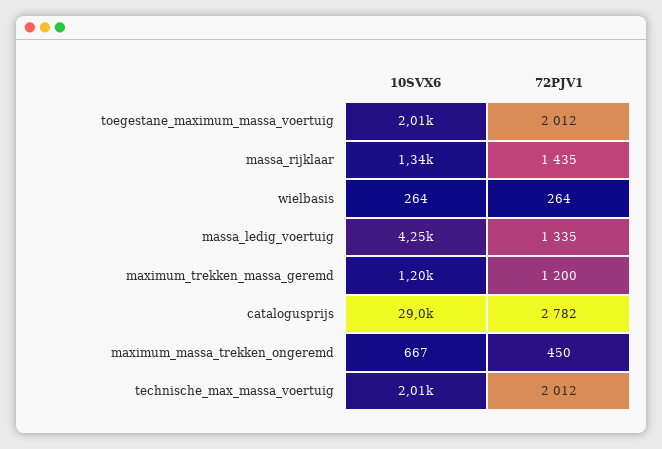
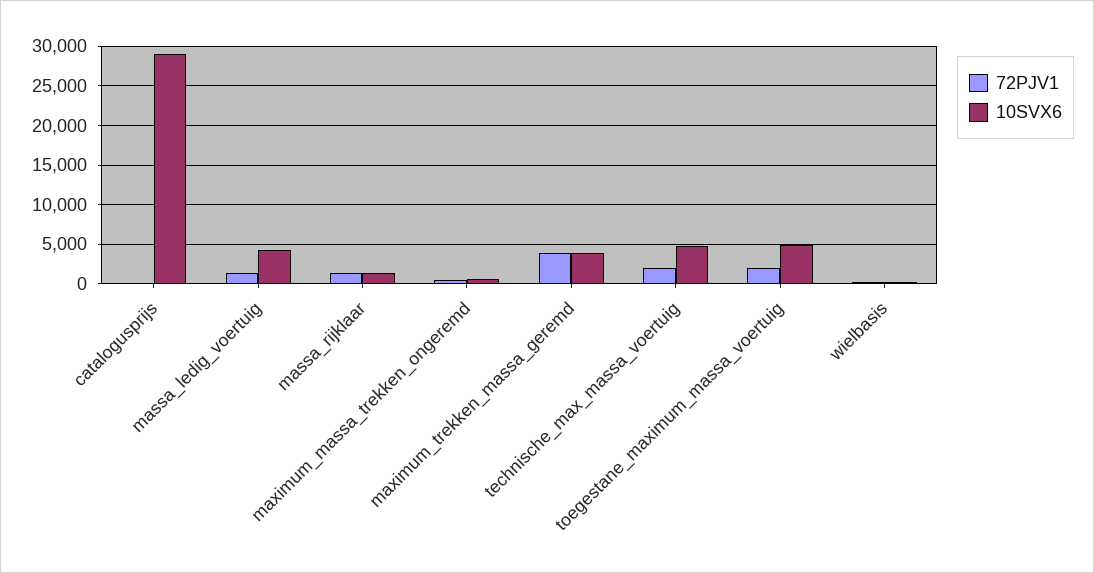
  {
    "10SVX6": {
-     "toegestane_maximum_massa_voertuig": 2010,
+     "toegestane_maximum_massa_voertuig": 5000,
      "massa_rijklaar": 1340,
      "wielbasis": 264,
      "massa_ledig_voertuig": 4250,
-     "maximum_trekken_massa_geremd": 1200,
+     "maximum_trekken_massa_geremd": 4000,
      "catalogusprijs": 29000,
      "maximum_massa_trekken_ongeremd": 667,
-     "technische_max_massa_voertuig": 2010
+     "technische_max_massa_voertuig": 5000
    },
    "72PJV1": {
      "toegestane_maximum_massa_voertuig": 2012,
      "massa_rijklaar": 1435,
      "wielbasis": 264,
      "massa_ledig_voertuig": 1335,
-     "maximum_trekken_massa_geremd": 1200,
+     "maximum_trekken_massa_geremd": 4000,
-     "catalogusprijs": 2782,
+     "catalogusprijs": 0,
      "maximum_massa_trekken_ongeremd": 450,
      "technische_max_massa_voertuig": 2012
    }
  }

